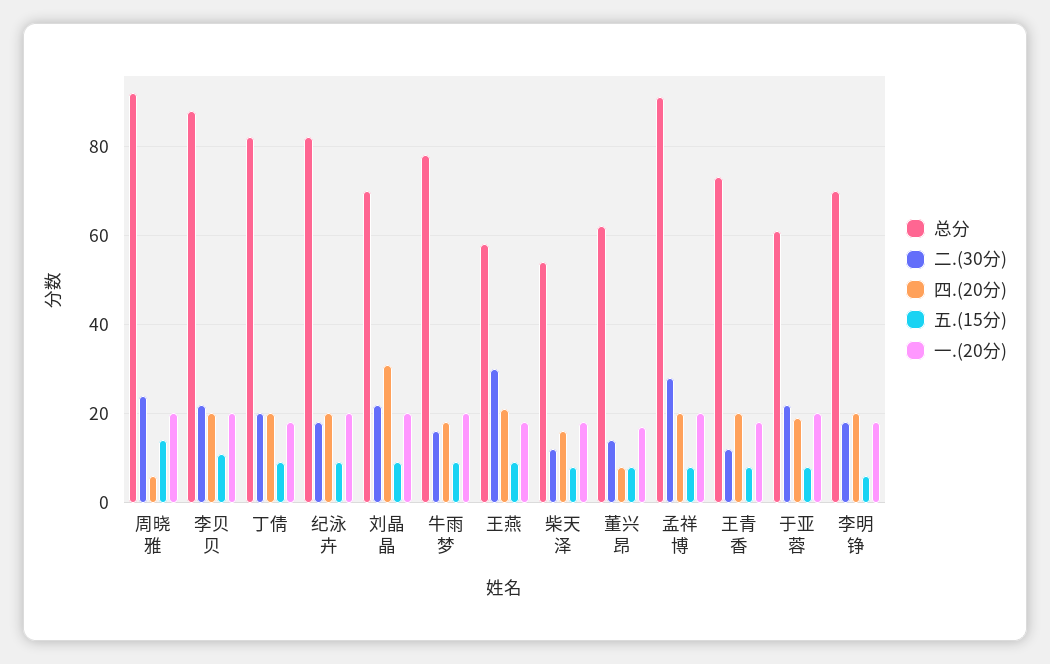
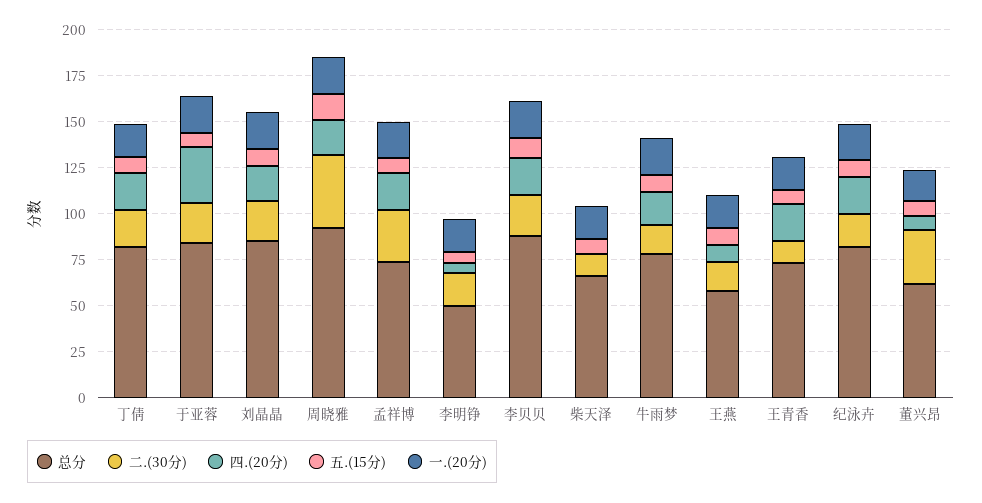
  {
    "总分": {
      "周晓雅": 90,
      "李贝贝": 90,
      "丁倩": 80,
      "纪泳卉": 80,
-     "刘晶晶": 70,
+     "刘晶晶": 85,
      "牛雨梦": 80,
      "王燕": 60,
-     "柴天泽": 55,
+     "柴天泽": 65,
      "董兴昂": 60,
-     "孟祥博": 90,
+     "孟祥博": 75,
      "王青香": 75,
-     "于亚蓉": 60,
+     "于亚蓉": 85,
-     "李明铮": 70
+     "李明铮": 50
    },
    "二.(30分)": {
-     "周晓雅": 25,
+     "周晓雅": 40,
      "李贝贝": 20,
      "丁倩": 20,
      "纪泳卉": 20,
      "刘晶晶": 20,
      "牛雨梦": 15,
-     "王燕": 30,
+     "王燕": 15,
      "柴天泽": 10,
-     "董兴昂": 15,
+     "董兴昂": 30,
      "孟祥博": 30,
      "王青香": 10,
      "于亚蓉": 20,
      "李明铮": 20
    },
    "四.(20分)": {
-     "周晓雅": 5,
+     "周晓雅": 20,
      "李贝贝": 20,
      "丁倩": 20,
      "纪泳卉": 20,
-     "刘晶晶": 30,
+     "刘晶晶": 20,
      "牛雨梦": 20,
-     "王燕": 20,
+     "王燕": 10,
-     "柴天泽": 15,
+     "柴天泽": 0,
      "董兴昂": 10,
      "孟祥博": 20,
      "王青香": 20,
-     "于亚蓉": 20,
+     "于亚蓉": 30,
-     "李明铮": 20
+     "李明铮": 5
    },
    "五.(15分)": {
      "周晓雅": 15,
      "李贝贝": 10,
      "丁倩": 10,
      "纪泳卉": 10,
      "刘晶晶": 10,
      "牛雨梦": 10,
      "王燕": 10,
      "柴天泽": 10,
      "董兴昂": 10,
      "孟祥博": 10,
      "王青香": 10,
      "于亚蓉": 10,
      "李明铮": 5
    },
    "一.(20分)": {
      "周晓雅": 20,
      "李贝贝": 20,
      "丁倩": 20,
      "纪泳卉": 20,
      "刘晶晶": 20,
      "牛雨梦": 20,
      "王燕": 20,
      "柴天泽": 20,
      "董兴昂": 15,
      "孟祥博": 20,
      "王青香": 20,
      "于亚蓉": 20,
      "李明铮": 20
    }
  }

